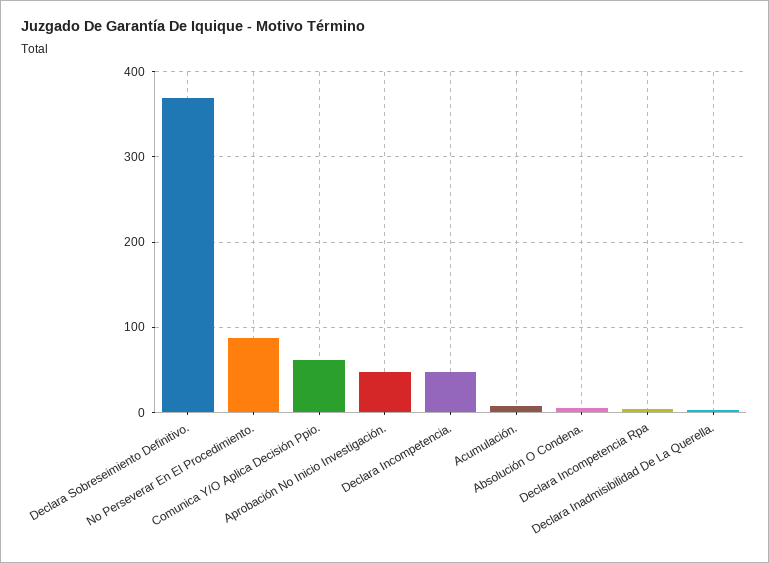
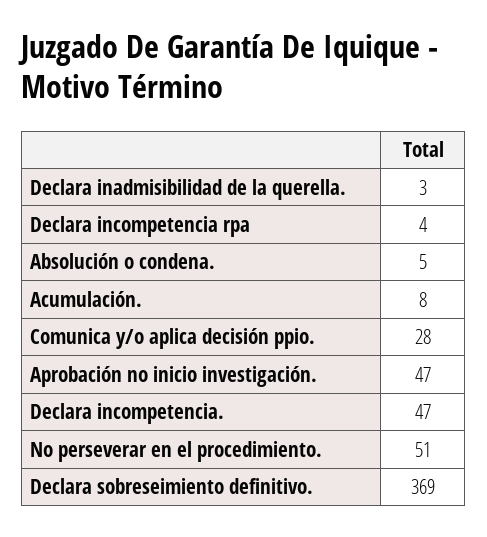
  {
    "Declara Sobreseimiento Definitivo.": 369,
-   "No Perseverar En El Procedimiento.": 90,
+   "No Perseverar En El Procedimiento.": 51,
-   "Comunica Y/O Aplica Decisión Ppio.": 60,
+   "Comunica Y/O Aplica Decisión Ppio.": 28,
    "Aprobación No Inicio Investigación.": 47,
    "Declara Incompetencia.": 47,
    "Acumulación.": 8,
    "Absolución O Condena.": 5,
    "Declara Incompetencia Rpa": 4,
    "Declara Inadmisibilidad De La Querella.": 3
  }

